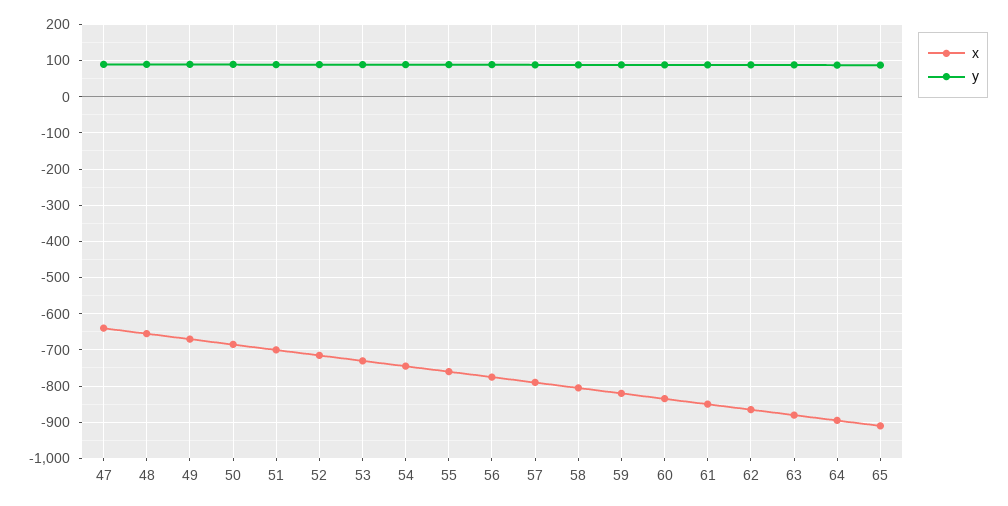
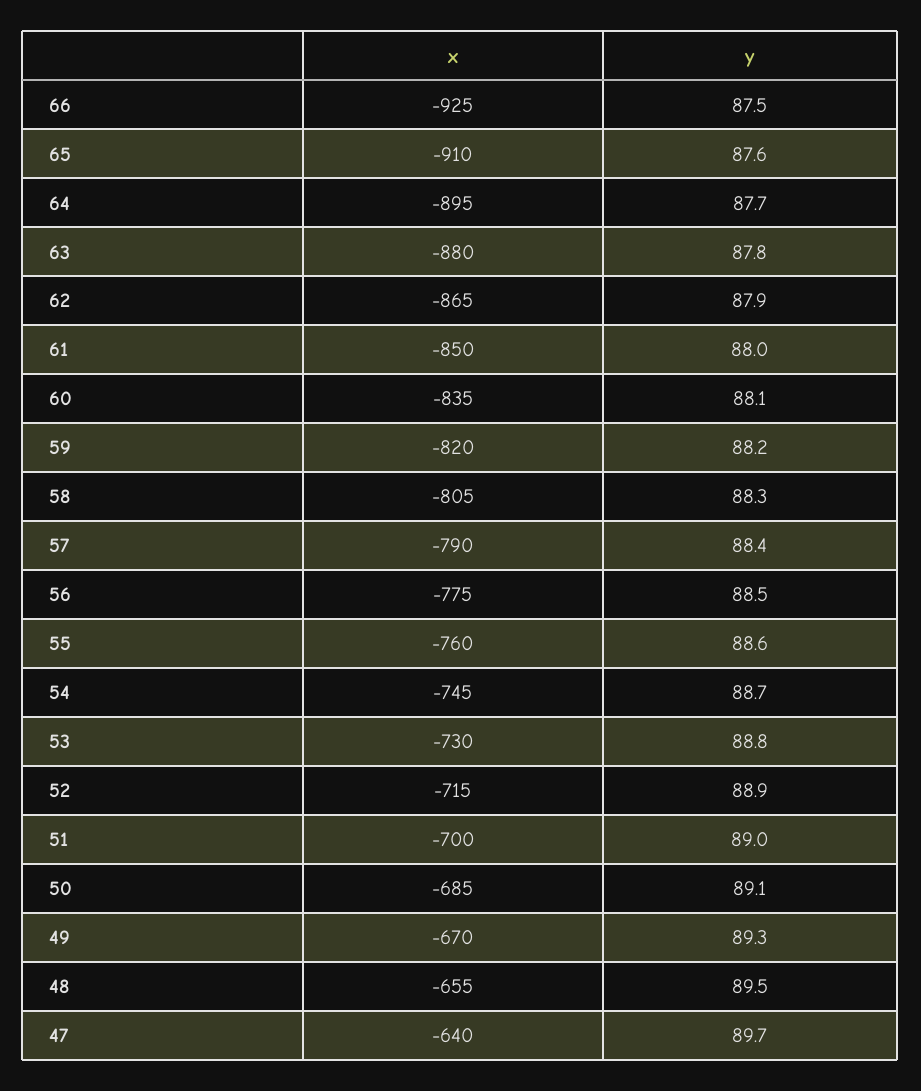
  {
    "x": {
      "47": -640,
      "48": -655,
      "49": -670,
      "50": -685,
      "51": -700,
      "52": -715,
      "53": -730,
      "54": -745,
      "55": -760,
      "56": -775,
      "57": -790,
      "58": -805,
      "59": -820,
      "60": -835,
      "61": -850,
      "62": -865,
      "63": -880,
      "64": -895,
-     "65": -910
+     "65": -910,
+     "66": -925
    },
    "y": {
      "47": 89.7,
      "48": 89.5,
      "49": 89.3,
      "50": 89.1,
      "51": 89,
      "52": 88.9,
      "53": 88.8,
      "54": 88.7,
      "55": 88.6,
      "56": 88.5,
      "57": 88.4,
      "58": 88.3,
      "59": 88.2,
      "60": 88.1,
      "61": 88,
      "62": 87.9,
      "63": 87.8,
      "64": 87.7,
-     "65": 87.6
+     "65": 87.6,
+     "66": 87.5
    }
  }

